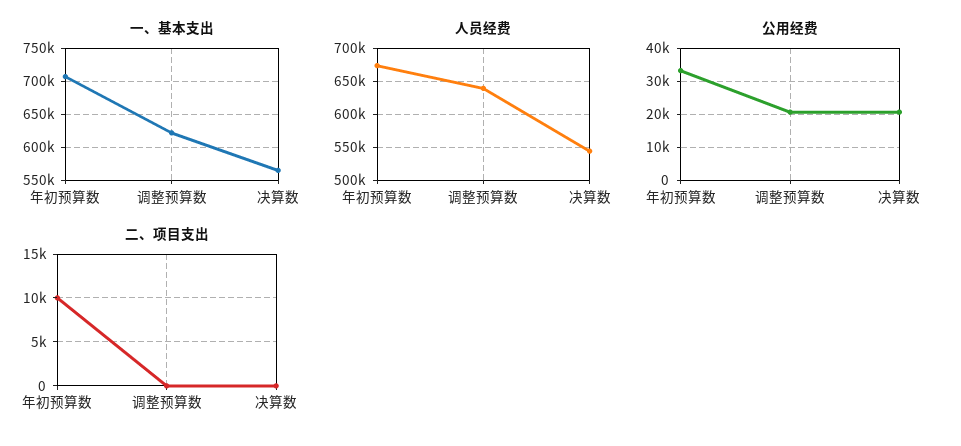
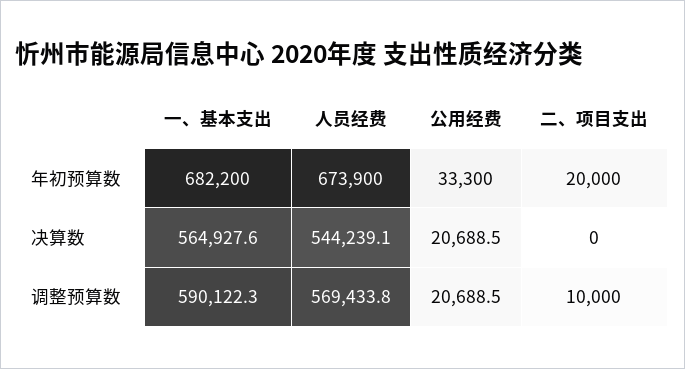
  {
    "一、基本支出": {
-     "年初预算数": 710000,
+     "年初预算数": 682200,
-     "调整预算数": 620000,
+     "调整预算数": 590122.3,
      "决算数": 564927.6
    },
    "人员经费": {
      "年初预算数": 673900,
-     "调整预算数": 640000,
+     "调整预算数": 569433.8,
      "决算数": 544239.1
    },
    "公用经费": {
      "年初预算数": 33300,
      "调整预算数": 20688.5,
      "决算数": 20688.5
    },
    "二、项目支出": {
-     "年初预算数": 10000,
+     "年初预算数": 20000,
-     "调整预算数": 0,
+     "调整预算数": 10000,
      "决算数": 0
    }
  }

